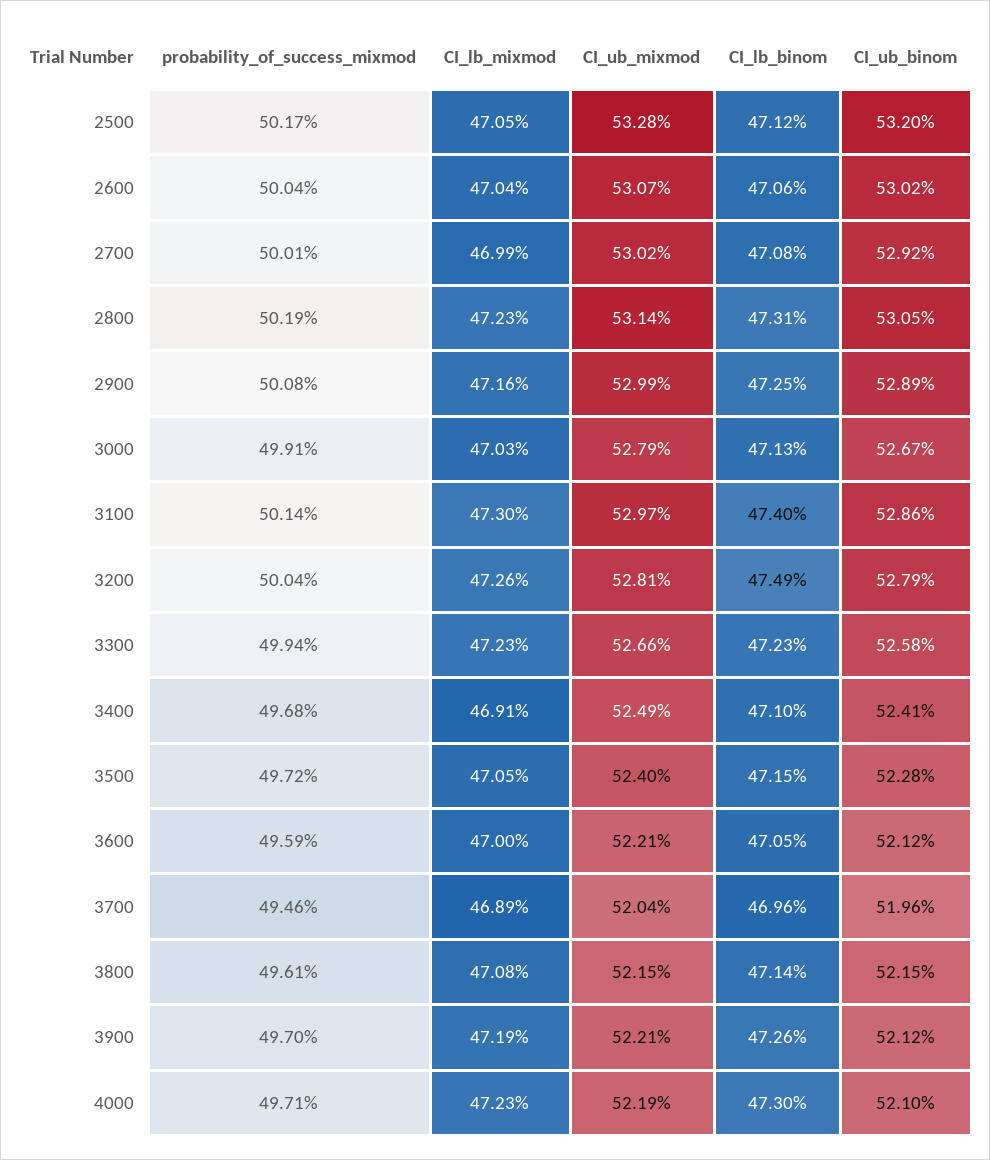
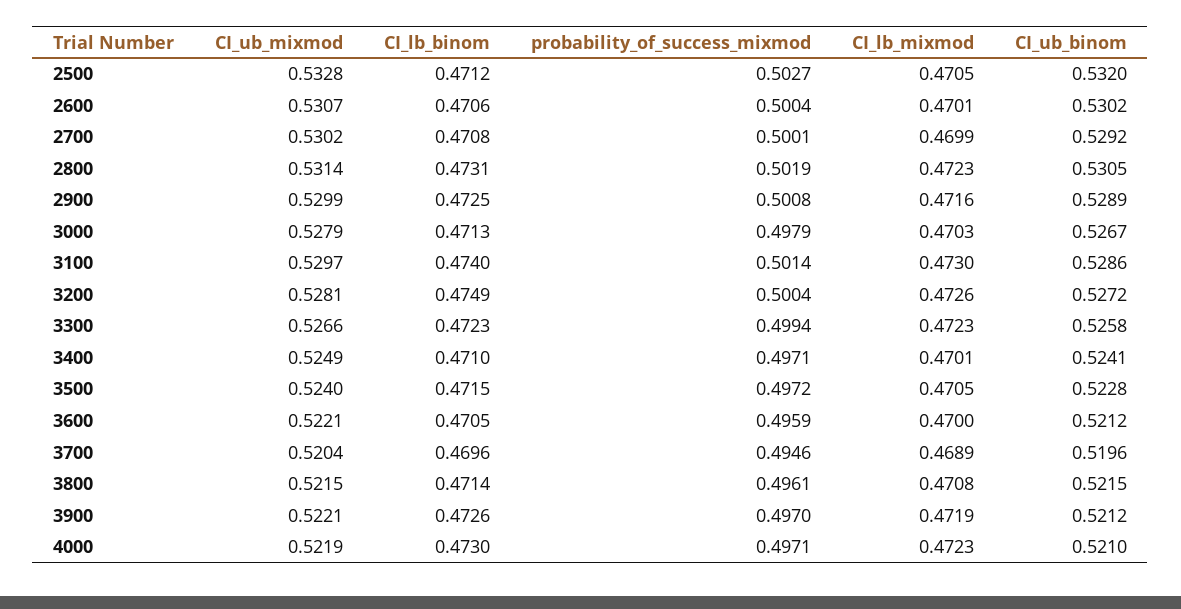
  {
    "probability_of_success_mixmod": {
-     "2500": 0.5017,
+     "2500": 0.5027,
      "2600": 0.5004,
      "2700": 0.5001,
      "2800": 0.5019,
      "2900": 0.5008,
-     "3000": 0.4991,
+     "3000": 0.4979,
      "3100": 0.5014,
      "3200": 0.5004,
      "3300": 0.4994,
-     "3400": 0.4968,
+     "3400": 0.4971,
      "3500": 0.4972,
      "3600": 0.4959,
      "3700": 0.4946,
      "3800": 0.4961,
      "3900": 0.497,
      "4000": 0.4971
    },
    "CI_lb_mixmod": {
      "2500": 0.4705,
-     "2600": 0.4704,
+     "2600": 0.4701,
      "2700": 0.4699,
      "2800": 0.4723,
      "2900": 0.4716,
      "3000": 0.4703,
      "3100": 0.473,
      "3200": 0.4726,
      "3300": 0.4723,
-     "3400": 0.4691,
+     "3400": 0.4701,
      "3500": 0.4705,
      "3600": 0.47,
      "3700": 0.4689,
      "3800": 0.4708,
      "3900": 0.4719,
      "4000": 0.4723
    },
    "CI_ub_mixmod": {
      "2500": 0.5328,
      "2600": 0.5307,
      "2700": 0.5302,
      "2800": 0.5314,
      "2900": 0.5299,
      "3000": 0.5279,
      "3100": 0.5297,
      "3200": 0.5281,
      "3300": 0.5266,
      "3400": 0.5249,
      "3500": 0.524,
      "3600": 0.5221,
      "3700": 0.5204,
      "3800": 0.5215,
      "3900": 0.5221,
      "4000": 0.5219
    },
    "CI_lb_binom": {
      "2500": 0.4712,
      "2600": 0.4706,
      "2700": 0.4708,
      "2800": 0.4731,
      "2900": 0.4725,
      "3000": 0.4713,
      "3100": 0.474,
      "3200": 0.4749,
      "3300": 0.4723,
      "3400": 0.471,
      "3500": 0.4715,
      "3600": 0.4705,
      "3700": 0.4696,
      "3800": 0.4714,
      "3900": 0.4726,
      "4000": 0.473
    },
    "CI_ub_binom": {
      "2500": 0.532,
      "2600": 0.5302,
      "2700": 0.5292,
      "2800": 0.5305,
      "2900": 0.5289,
      "3000": 0.5267,
      "3100": 0.5286,
-     "3200": 0.5279,
+     "3200": 0.5272,
      "3300": 0.5258,
      "3400": 0.5241,
      "3500": 0.5228,
      "3600": 0.5212,
      "3700": 0.5196,
      "3800": 0.5215,
      "3900": 0.5212,
      "4000": 0.521
    }
  }

